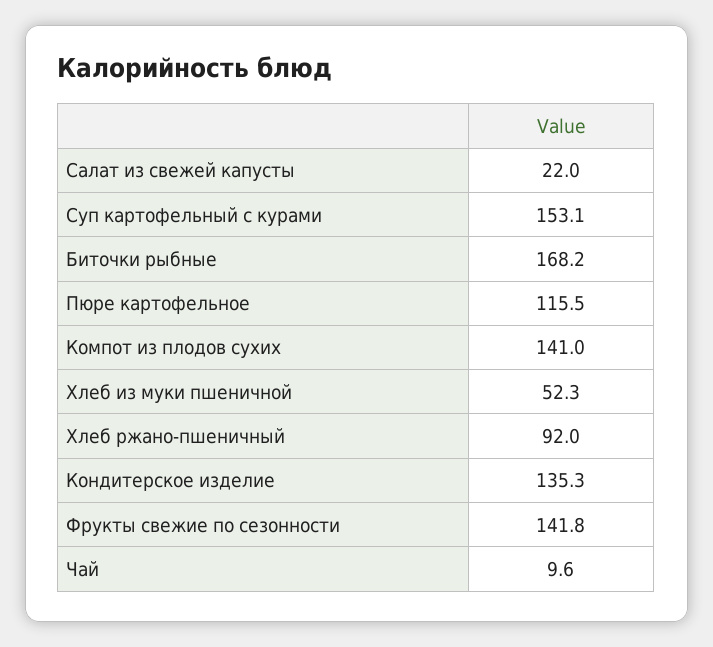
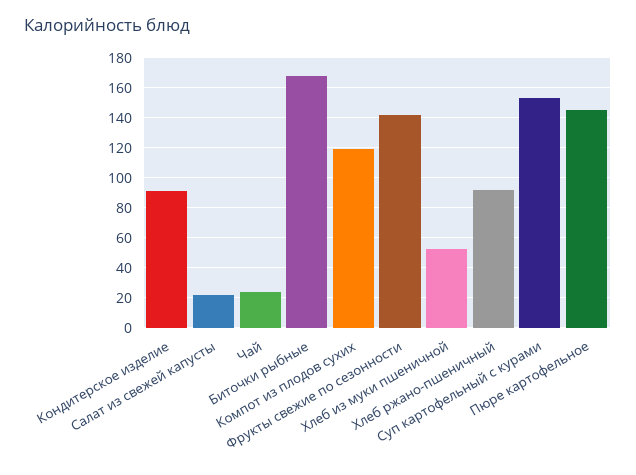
  {
    "Салат из свежей капусты": 22,
    "Суп картофельный с курами": 153.1,
    "Биточки рыбные": 168.2,
-   "Пюре картофельное": 115.5,
+   "Пюре картофельное": 145,
-   "Компот из плодов сухих": 141,
+   "Компот из плодов сухих": 120,
    "Хлеб из муки пшеничной": 52.3,
    "Хлеб ржано-пшеничный": 92,
-   "Кондитерское изделие": 135.3,
+   "Кондитерское изделие": 90,
    "Фрукты свежие по сезонности": 141.8,
-   "Чай": 9.6
+   "Чай": 25
  }

